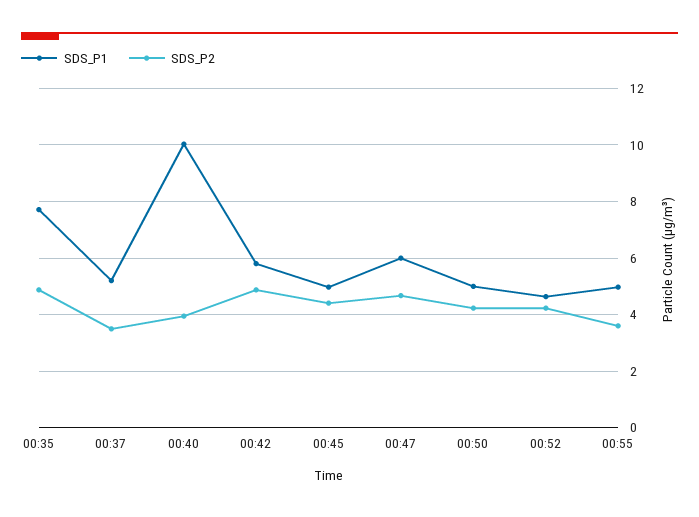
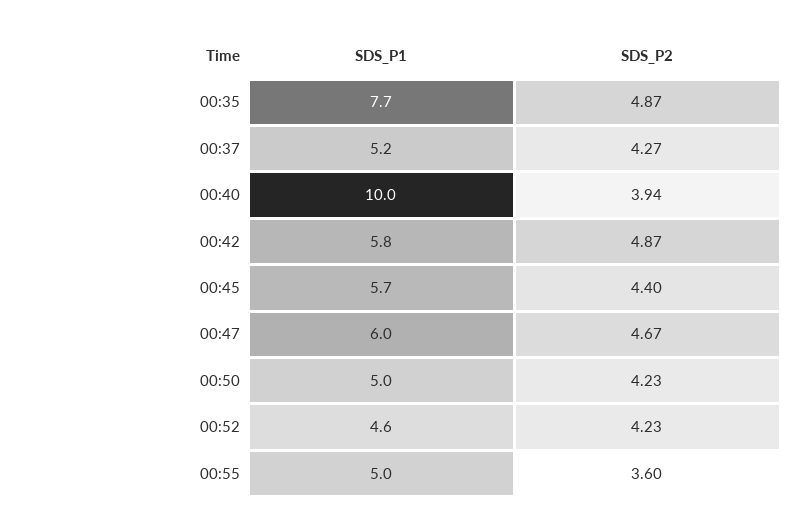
  {
    "SDS_P1": {
      "00:35": 7.7,
      "00:37": 5.2,
      "00:40": 10,
      "00:42": 5.8,
-     "00:45": 5,
+     "00:45": 5.7,
      "00:47": 6,
      "00:50": 5,
      "00:52": 4.6,
      "00:55": 5
    },
    "SDS_P2": {
      "00:35": 4.87,
-     "00:37": 3.5,
+     "00:37": 4.27,
      "00:40": 3.94,
      "00:42": 4.87,
      "00:45": 4.4,
      "00:47": 4.67,
      "00:50": 4.23,
      "00:52": 4.23,
      "00:55": 3.6
    }
  }

